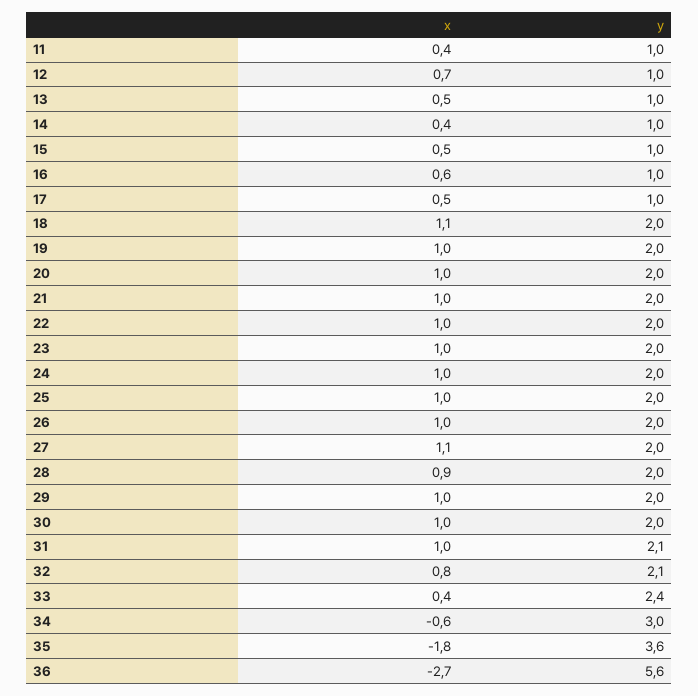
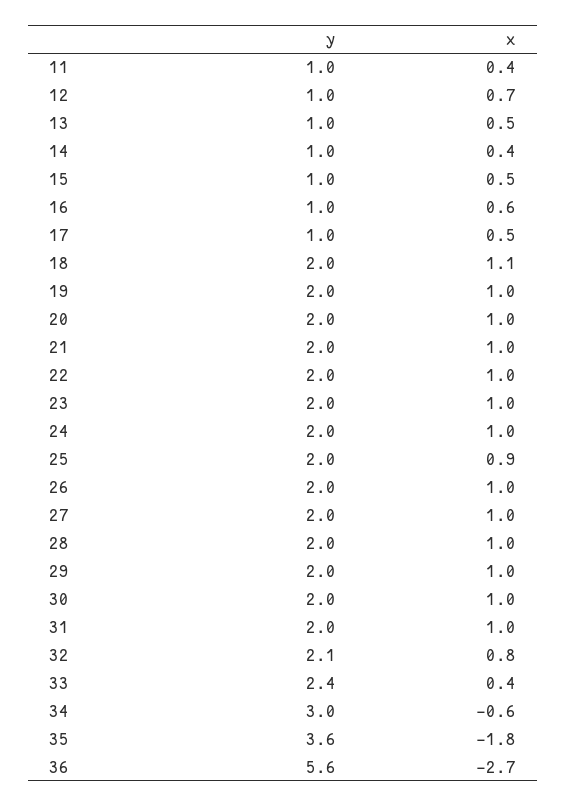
  {
    "x": {
      "11": 0.4,
      "12": 0.7,
      "13": 0.5,
      "14": 0.4,
      "15": 0.5,
      "16": 0.6,
      "17": 0.5,
      "18": 1.1,
      "19": 1,
      "20": 1,
      "21": 1,
      "22": 1,
      "23": 1,
      "24": 1,
-     "25": 1,
+     "25": 0.9,
      "26": 1,
-     "27": 1.1,
+     "27": 1,
-     "28": 0.9,
+     "28": 1,
      "29": 1,
      "30": 1,
      "31": 1,
      "32": 0.8,
      "33": 0.4,
      "34": -0.6,
      "35": -1.8,
      "36": -2.7
    },
    "y": {
      "11": 1,
      "12": 1,
      "13": 1,
      "14": 1,
      "15": 1,
      "16": 1,
      "17": 1,
      "18": 2,
      "19": 2,
      "20": 2,
      "21": 2,
      "22": 2,
      "23": 2,
      "24": 2,
      "25": 2,
      "26": 2,
      "27": 2,
      "28": 2,
      "29": 2,
      "30": 2,
-     "31": 2.1,
+     "31": 2,
      "32": 2.1,
      "33": 2.4,
      "34": 3,
      "35": 3.6,
      "36": 5.6
    }
  }

